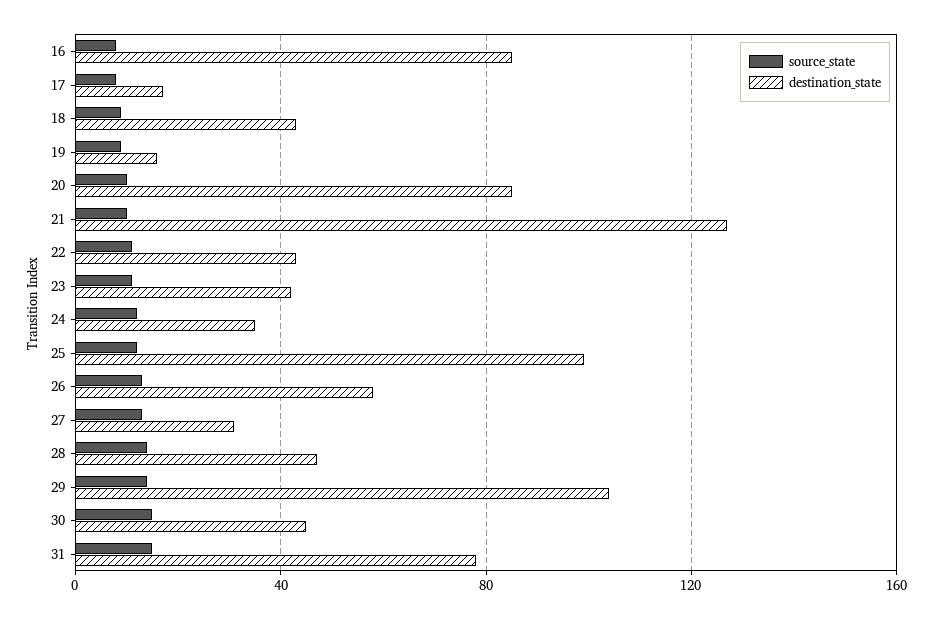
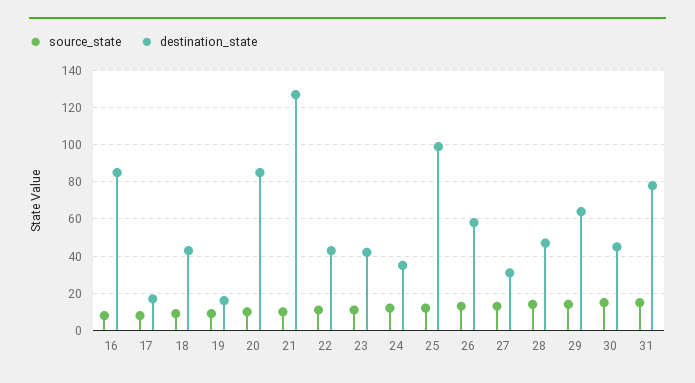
  {
    "source_state": {
      "16": 10,
      "17": 10,
      "18": 10,
      "19": 10,
      "20": 10,
      "21": 10,
      "22": 10,
      "23": 10,
      "24": 10,
      "25": 10,
      "26": 15,
      "27": 15,
      "28": 15,
      "29": 15,
      "30": 15,
      "31": 15
    },
    "destination_state": {
      "16": 85,
      "17": 15,
      "18": 45,
      "19": 15,
      "20": 85,
      "21": 125,
      "22": 45,
      "23": 40,
      "24": 35,
      "25": 100,
      "26": 60,
      "27": 30,
      "28": 45,
-     "29": 105,
+     "29": 65,
      "30": 45,
      "31": 80
    }
  }

